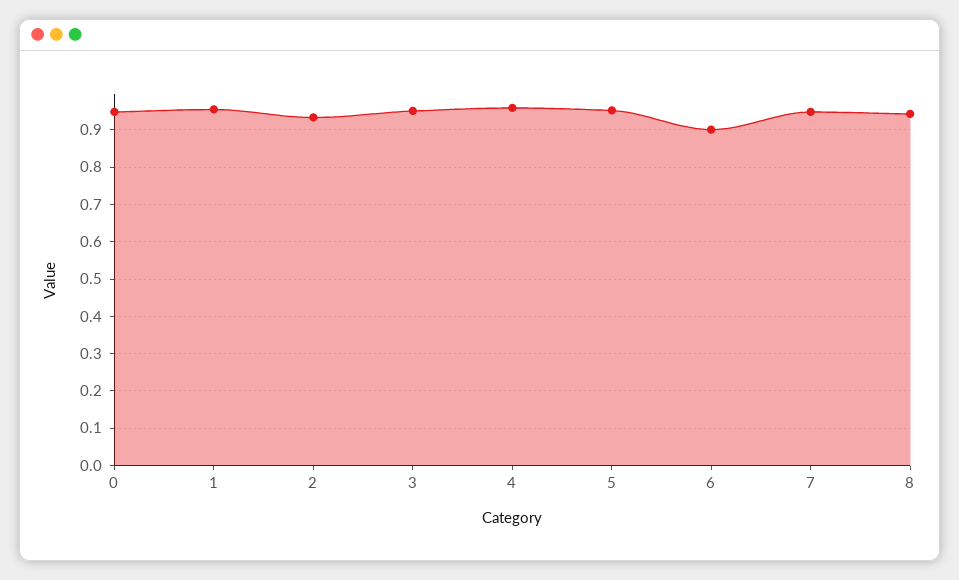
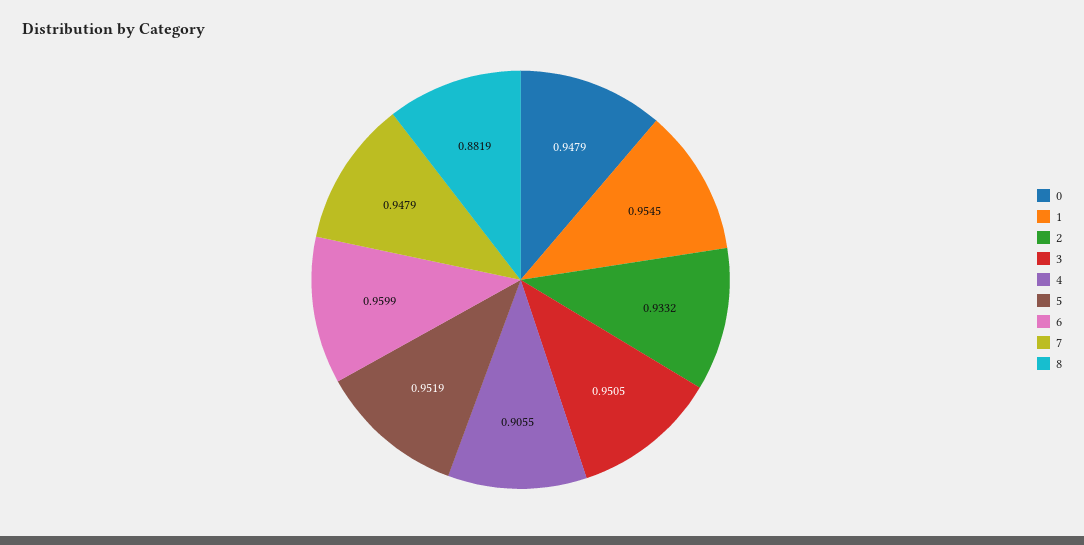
  {
    "0": 0.9479,
    "1": 0.9545,
    "2": 0.9332,
    "3": 0.9505,
-   "4": 0.96,
+   "4": 0.9055,
    "5": 0.9519,
-   "6": 0.9,
+   "6": 0.9599,
    "7": 0.9479,
-   "8": 0.94
+   "8": 0.8819
  }

